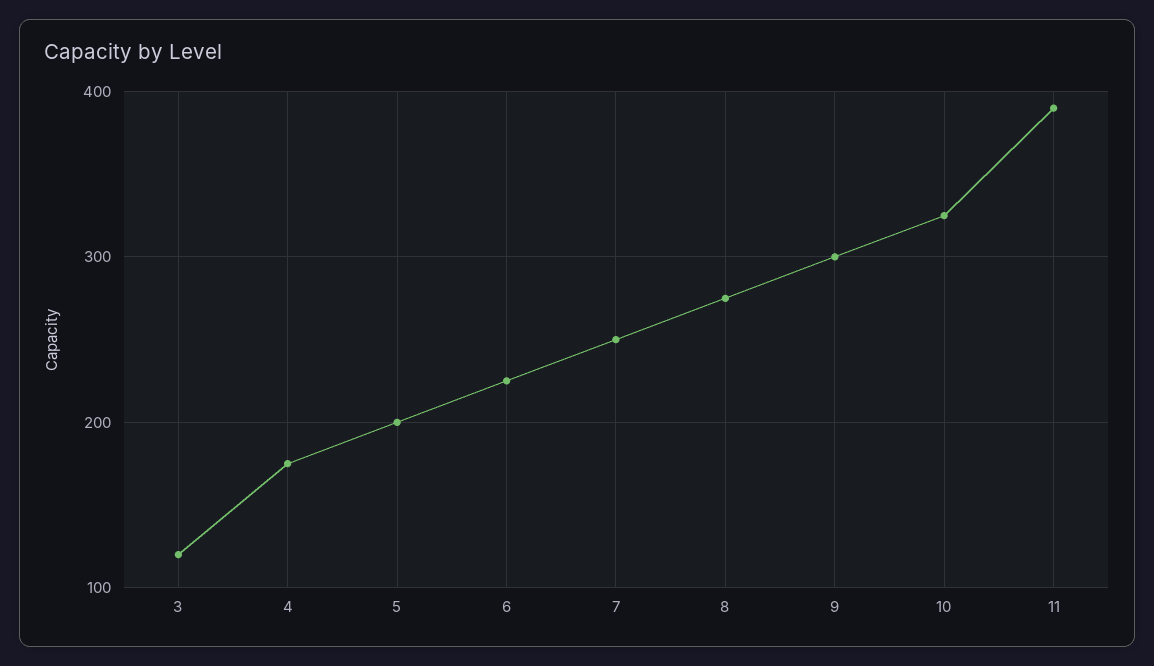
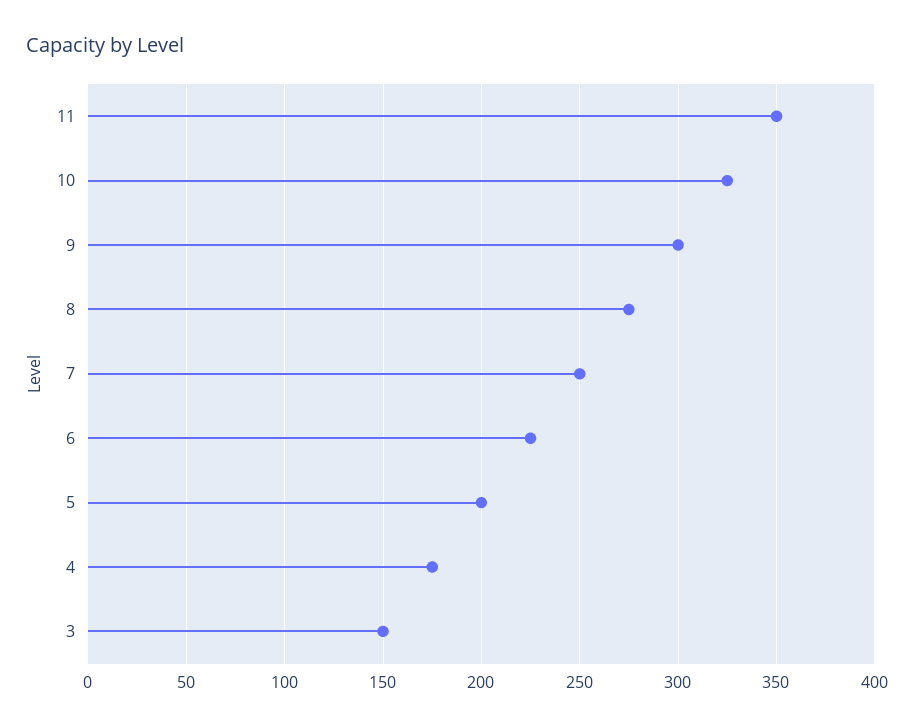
  {
-   "3": 120,
+   "3": 150,
    "4": 175,
    "5": 200,
    "6": 225,
    "7": 250,
    "8": 275,
    "9": 300,
    "10": 325,
-   "11": 390
+   "11": 350
  }

